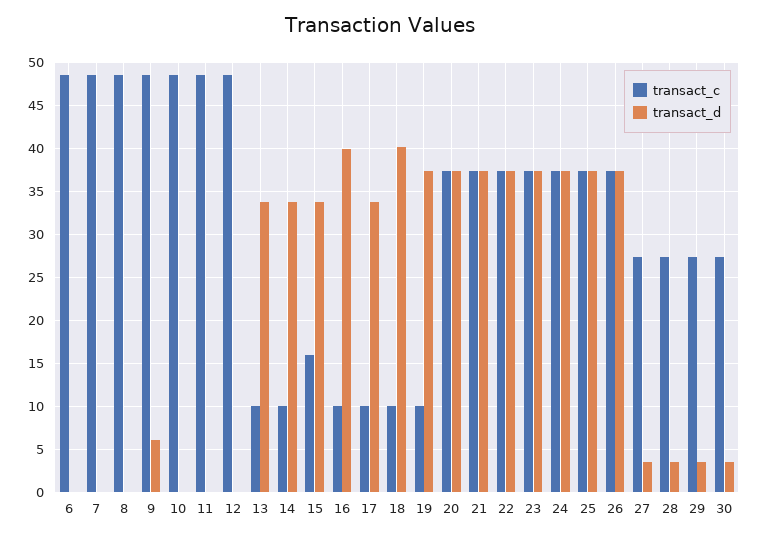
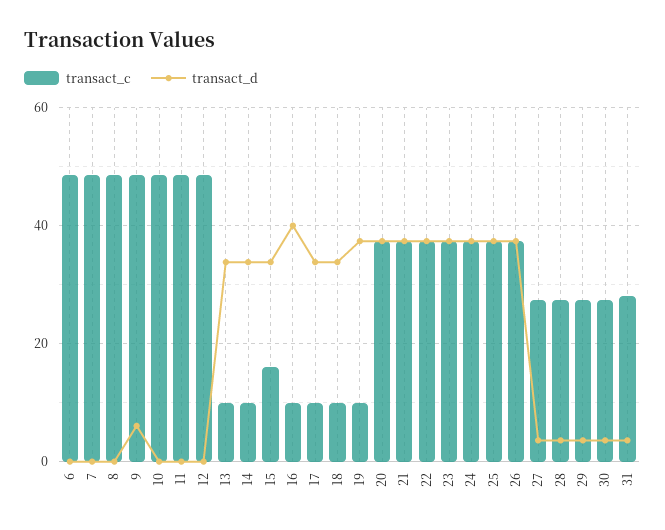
  {
    "transact_c": {
      "6": 49,
      "7": 49,
      "8": 49,
      "9": 49,
      "10": 49,
      "11": 49,
      "12": 49,
      "13": 10,
      "14": 10,
      "15": 16,
      "16": 10,
      "17": 10,
      "18": 10,
      "19": 10,
      "20": 37,
      "21": 37,
      "22": 37,
      "23": 37,
      "24": 37,
      "25": 37,
      "26": 37,
      "27": 27,
      "28": 27,
      "29": 27,
-     "30": 27
+     "30": 27,
+     "31": 28
    },
    "transact_d": {
      "6": 0,
      "7": 0,
      "8": 0,
      "9": 6,
      "10": 0,
      "11": 0,
      "12": 0,
      "13": 34,
      "14": 34,
      "15": 34,
      "16": 40,
      "17": 34,
-     "18": 40,
+     "18": 34,
      "19": 37,
      "20": 37,
      "21": 37,
      "22": 37,
      "23": 37,
      "24": 37,
      "25": 37,
      "26": 37,
      "27": 4,
      "28": 4,
      "29": 4,
-     "30": 4
+     "30": 4,
+     "31": 4
    }
  }

